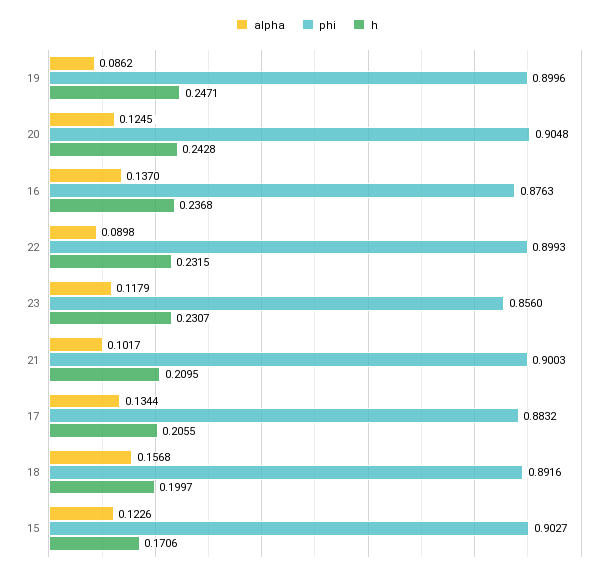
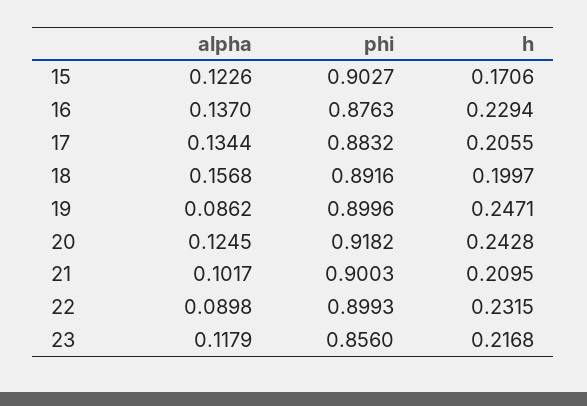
  {
    "alpha": {
      "19": 0.0862,
      "20": 0.1245,
      "16": 0.137,
      "22": 0.0898,
      "23": 0.1179,
      "21": 0.1017,
      "17": 0.1344,
      "18": 0.1568,
      "15": 0.1226
    },
    "phi": {
      "19": 0.8996,
-     "20": 0.9048,
+     "20": 0.9182,
      "16": 0.8763,
      "22": 0.8993,
      "23": 0.856,
      "21": 0.9003,
      "17": 0.8832,
      "18": 0.8916,
      "15": 0.9027
    },
    "h": {
      "19": 0.2471,
      "20": 0.2428,
-     "16": 0.2368,
+     "16": 0.2294,
      "22": 0.2315,
-     "23": 0.2307,
+     "23": 0.2168,
      "21": 0.2095,
      "17": 0.2055,
      "18": 0.1997,
      "15": 0.1706
    }
  }

